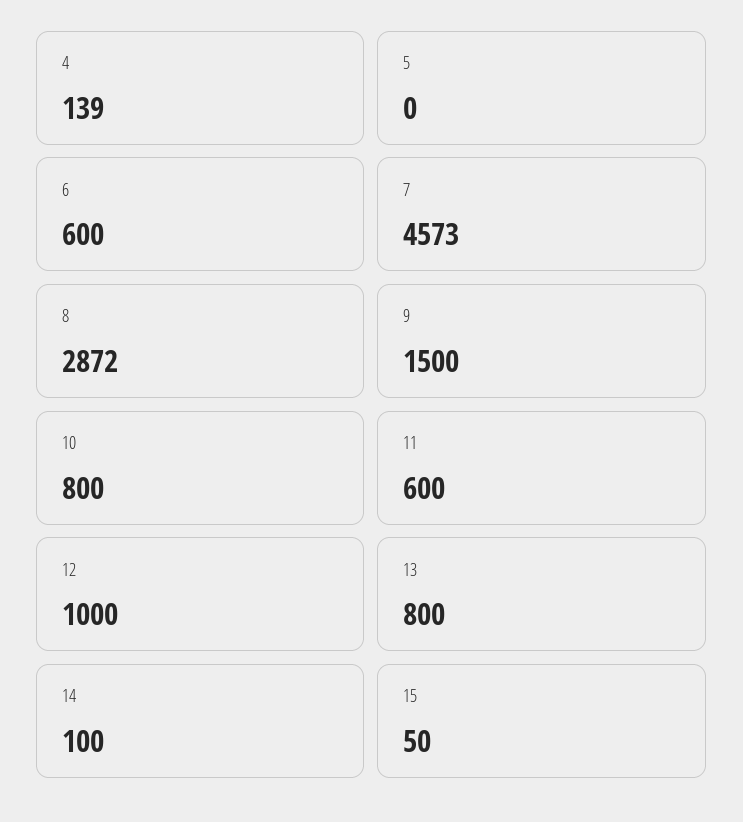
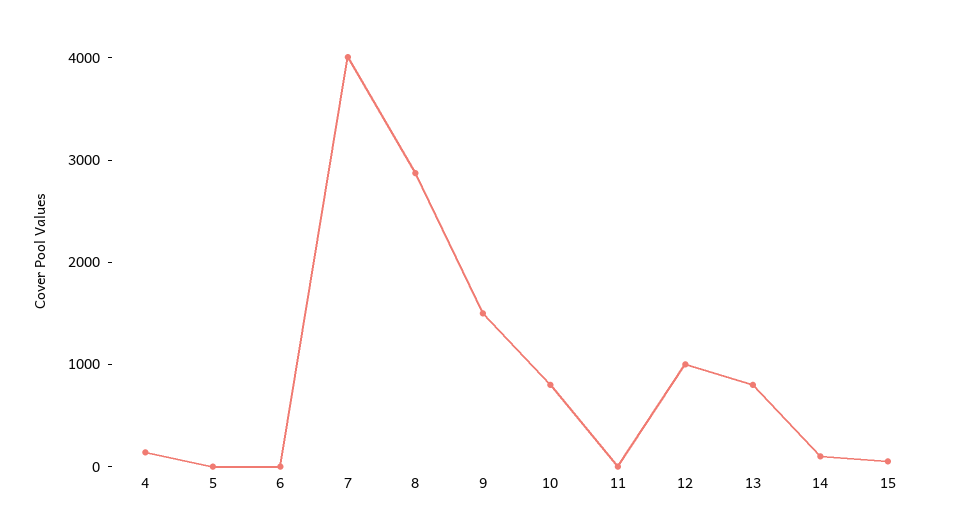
  {
    "4": 139,
    "5": 0,
-   "6": 600,
+   "6": 0,
-   "7": 4573,
+   "7": 4000,
    "8": 2872,
    "9": 1500,
    "10": 800,
-   "11": 600,
+   "11": 0,
    "12": 1000,
    "13": 800,
    "14": 100,
    "15": 50
  }

